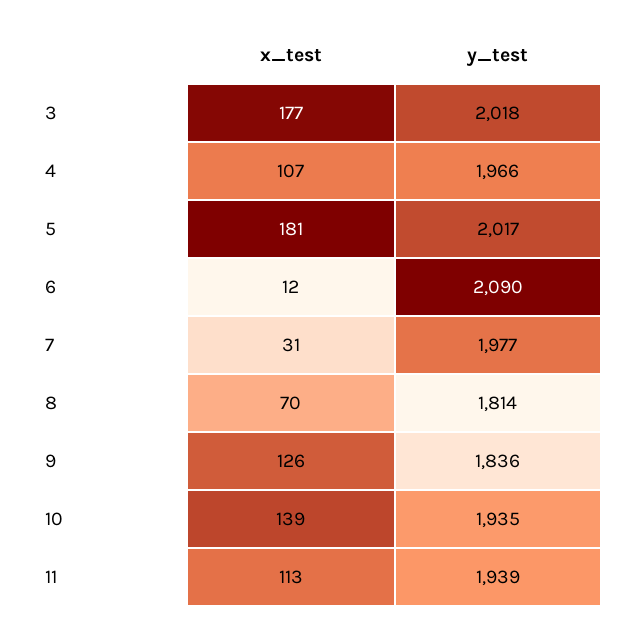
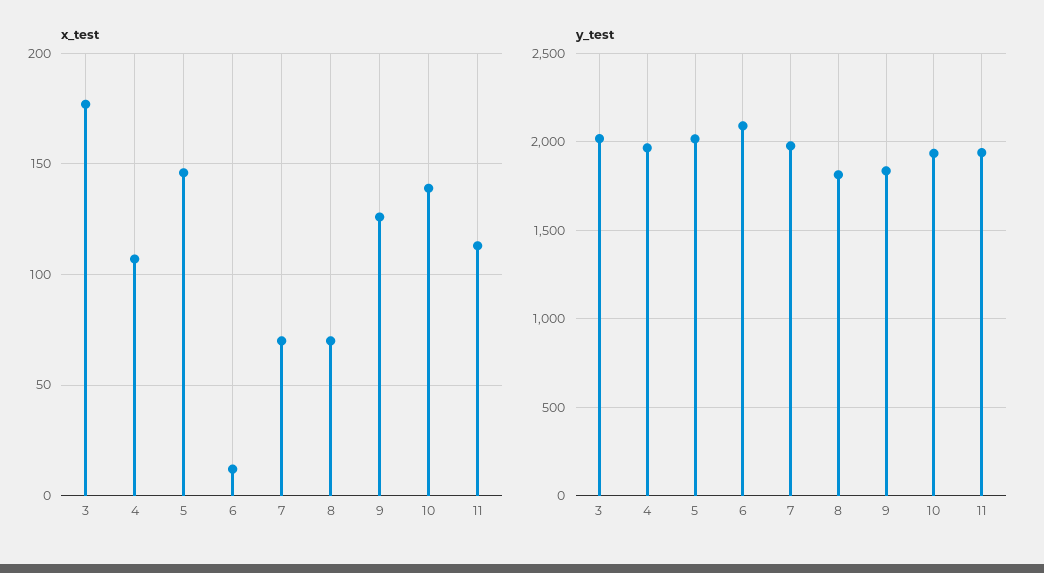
  {
    "x_test": {
      "3": 177,
      "4": 107,
-     "5": 181,
+     "5": 145,
      "6": 12,
-     "7": 31,
+     "7": 70,
      "8": 70,
      "9": 126,
      "10": 139,
      "11": 113
    },
    "y_test": {
      "3": 2018,
      "4": 1966,
      "5": 2017,
      "6": 2090,
      "7": 1977,
      "8": 1814,
      "9": 1836,
      "10": 1935,
      "11": 1939
    }
  }

